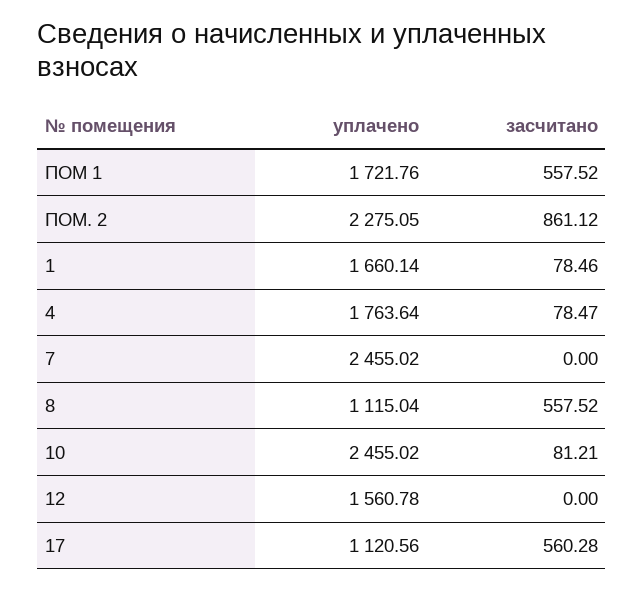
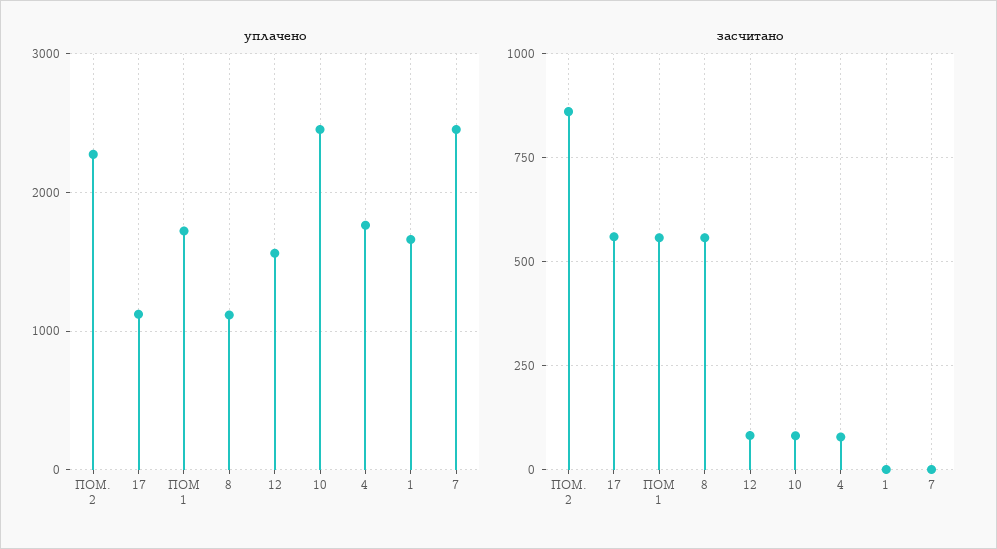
  {
    "уплачено": {
      "ПОМ 1": 1721.76,
      "ПОМ. 2": 2275.05,
      "1": 1660.14,
      "4": 1763.64,
      "7": 2455.02,
      "8": 1115.04,
      "10": 2455.02,
      "12": 1560.78,
      "17": 1120.56
    },
    "засчитано": {
      "ПОМ 1": 557.52,
      "ПОМ. 2": 861.12,
-     "1": 78.46,
+     "1": 0,
      "4": 78.47,
      "7": 0,
      "8": 557.52,
      "10": 81.21,
-     "12": 0,
+     "12": 75,
      "17": 560.28
    }
  }

